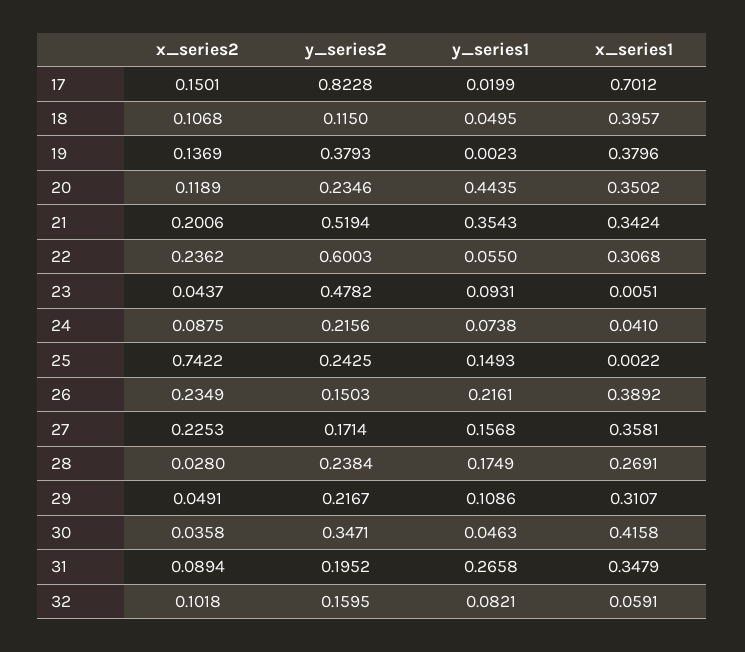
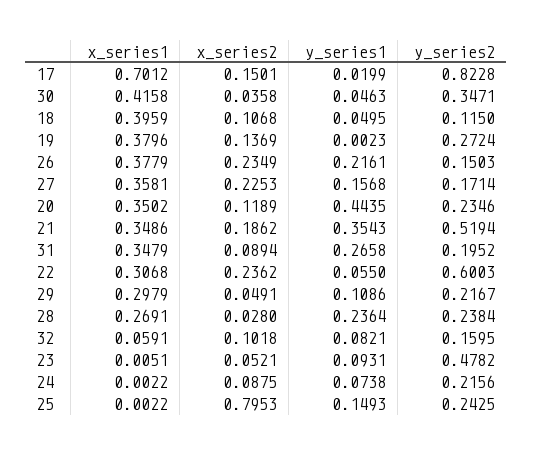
  {
    "x_series2": {
      "17": 0.1501,
      "18": 0.1068,
      "19": 0.1369,
      "20": 0.1189,
-     "21": 0.2006,
+     "21": 0.1862,
      "22": 0.2362,
-     "23": 0.0437,
+     "23": 0.0521,
      "24": 0.0875,
-     "25": 0.7422,
+     "25": 0.7953,
      "26": 0.2349,
      "27": 0.2253,
      "28": 0.028,
      "29": 0.0491,
      "30": 0.0358,
      "31": 0.0894,
      "32": 0.1018
    },
    "y_series2": {
      "17": 0.8228,
      "18": 0.115,
-     "19": 0.3793,
+     "19": 0.2724,
      "20": 0.2346,
      "21": 0.5194,
      "22": 0.6003,
      "23": 0.4782,
      "24": 0.2156,
      "25": 0.2425,
      "26": 0.1503,
      "27": 0.1714,
      "28": 0.2384,
      "29": 0.2167,
      "30": 0.3471,
      "31": 0.1952,
      "32": 0.1595
    },
    "y_series1": {
      "17": 0.0199,
      "18": 0.0495,
      "19": 0.0023,
      "20": 0.4435,
      "21": 0.3543,
      "22": 0.055,
      "23": 0.0931,
      "24": 0.0738,
      "25": 0.1493,
      "26": 0.2161,
      "27": 0.1568,
-     "28": 0.1749,
+     "28": 0.2364,
      "29": 0.1086,
      "30": 0.0463,
      "31": 0.2658,
      "32": 0.0821
    },
    "x_series1": {
      "17": 0.7012,
-     "18": 0.3957,
+     "18": 0.3959,
      "19": 0.3796,
      "20": 0.3502,
-     "21": 0.3424,
+     "21": 0.3486,
      "22": 0.3068,
      "23": 0.0051,
-     "24": 0.041,
+     "24": 0.0022,
      "25": 0.0022,
-     "26": 0.3892,
+     "26": 0.3779,
      "27": 0.3581,
      "28": 0.2691,
-     "29": 0.3107,
+     "29": 0.2979,
      "30": 0.4158,
      "31": 0.3479,
      "32": 0.0591
    }
  }

